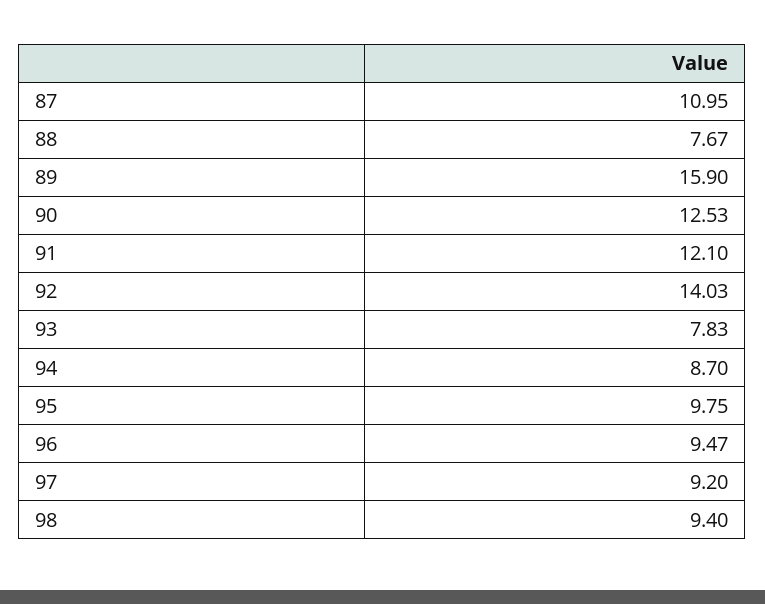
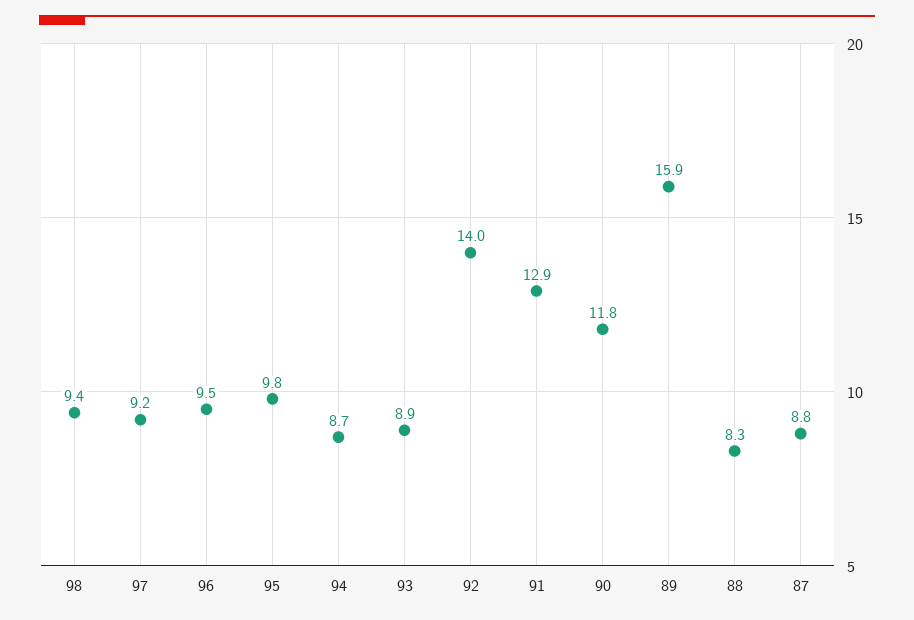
  {
-   "87": 10.95,
+   "87": 8.8,
-   "88": 7.67,
+   "88": 8.3,
    "89": 15.9,
-   "90": 12.53,
+   "90": 11.8,
-   "91": 12.1,
+   "91": 12.9,
    "92": 14.03,
-   "93": 7.83,
+   "93": 8.9,
    "94": 8.7,
    "95": 9.75,
    "96": 9.47,
    "97": 9.2,
    "98": 9.4
  }

